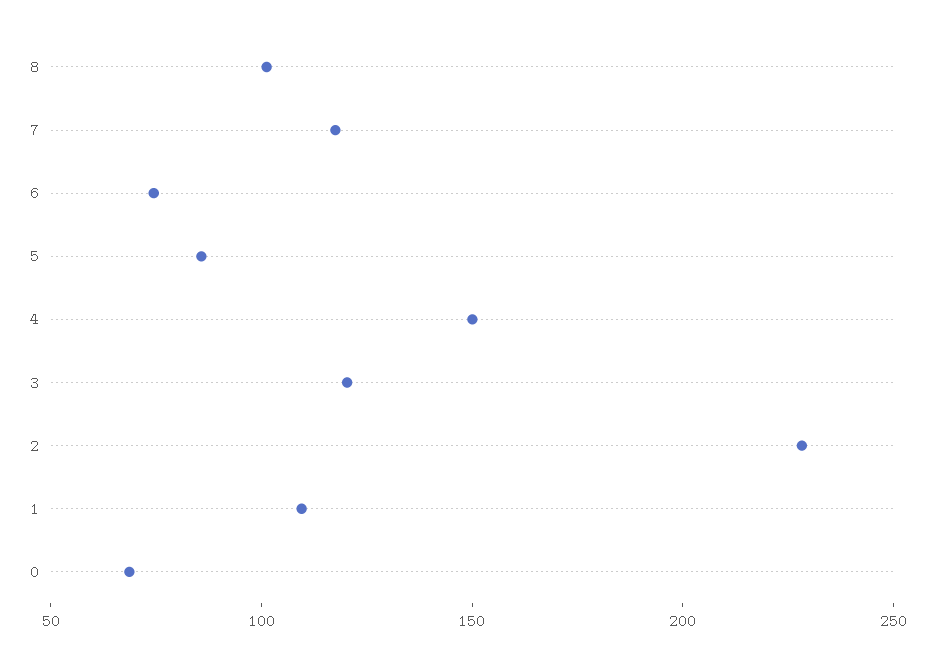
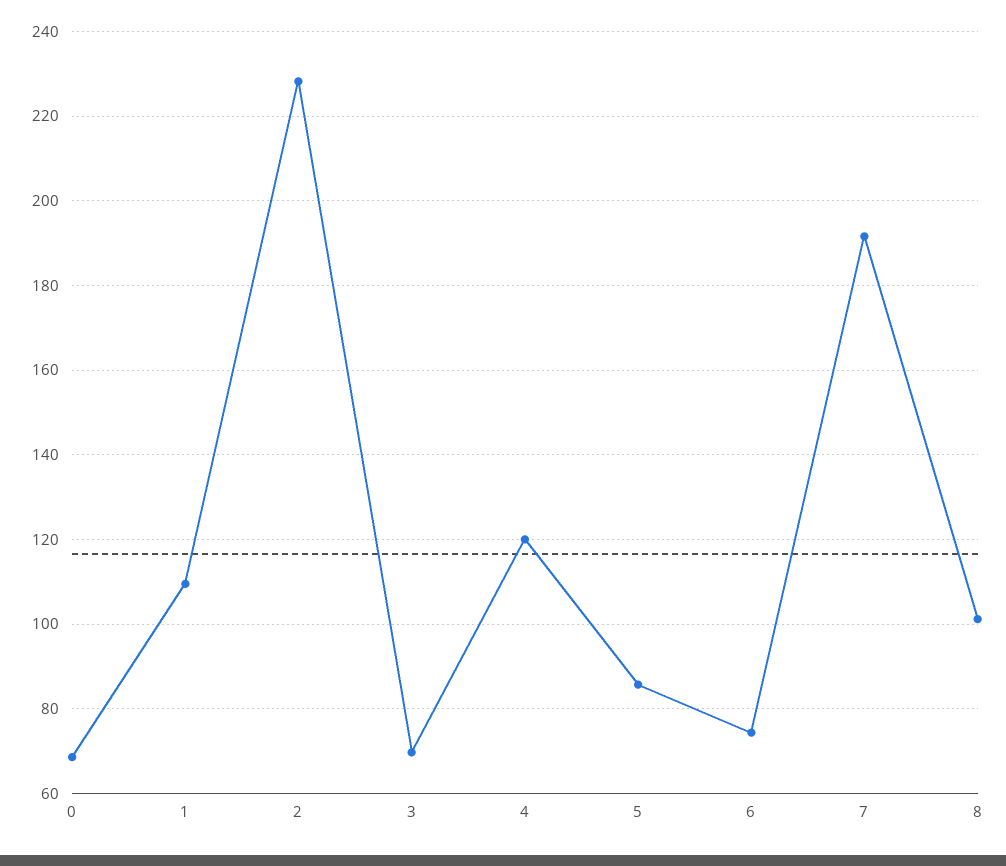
  {
    "8": 102,
-   "7": 120,
+   "7": 192,
    "6": 74,
    "5": 86,
-   "4": 150,
+   "4": 120,
-   "3": 120,
+   "3": 70,
    "2": 228,
    "1": 110,
    "0": 68
  }

